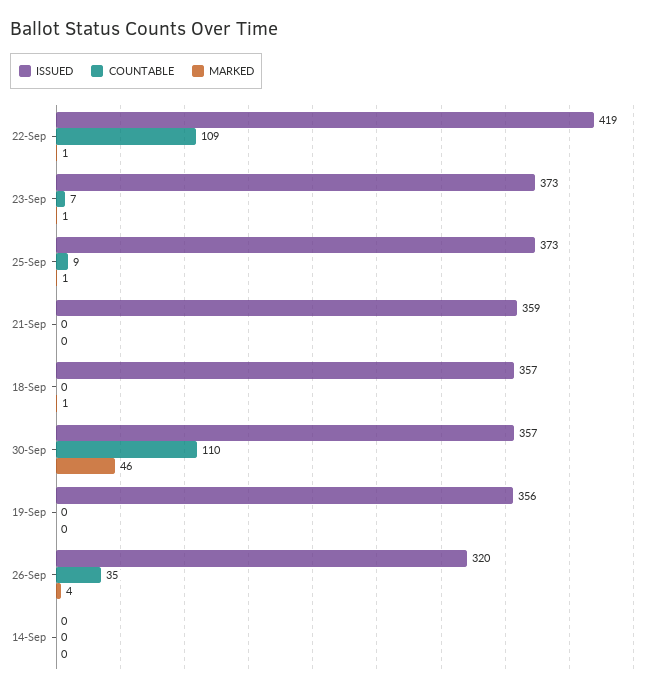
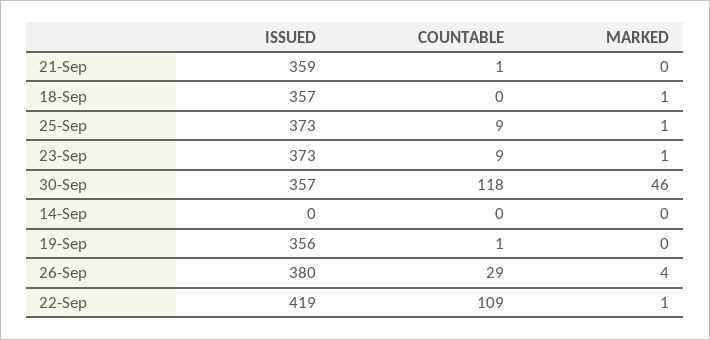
  {
    "ISSUED": {
      "22-Sep": 419,
      "23-Sep": 373,
      "25-Sep": 373,
      "21-Sep": 359,
      "18-Sep": 357,
      "30-Sep": 357,
      "19-Sep": 356,
-     "26-Sep": 320,
+     "26-Sep": 380,
      "14-Sep": 0
    },
    "COUNTABLE": {
      "22-Sep": 109,
-     "23-Sep": 7,
+     "23-Sep": 9,
      "25-Sep": 9,
-     "21-Sep": 0,
+     "21-Sep": 1,
      "18-Sep": 0,
-     "30-Sep": 110,
+     "30-Sep": 118,
-     "19-Sep": 0,
+     "19-Sep": 1,
-     "26-Sep": 35,
+     "26-Sep": 29,
      "14-Sep": 0
    },
    "MARKED": {
      "22-Sep": 1,
      "23-Sep": 1,
      "25-Sep": 1,
      "21-Sep": 0,
      "18-Sep": 1,
      "30-Sep": 46,
      "19-Sep": 0,
      "26-Sep": 4,
      "14-Sep": 0
    }
  }

